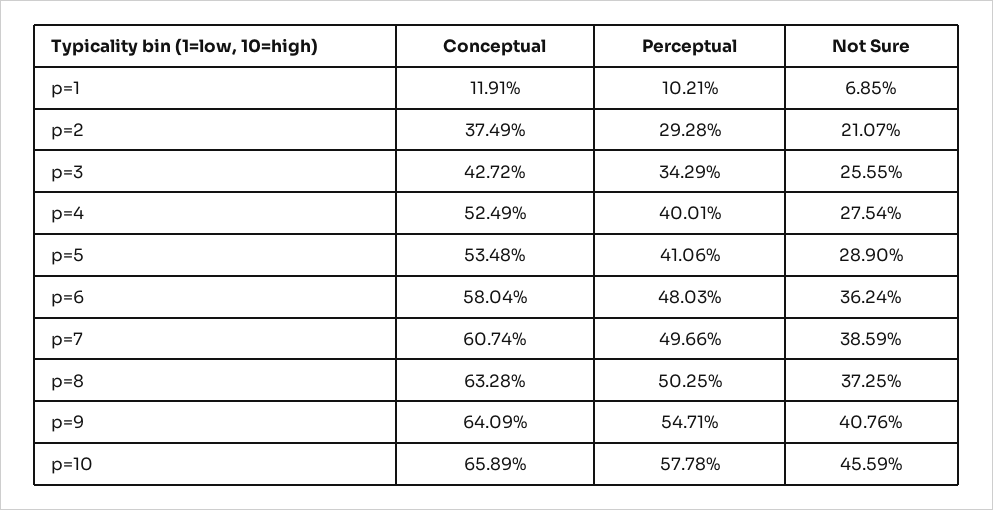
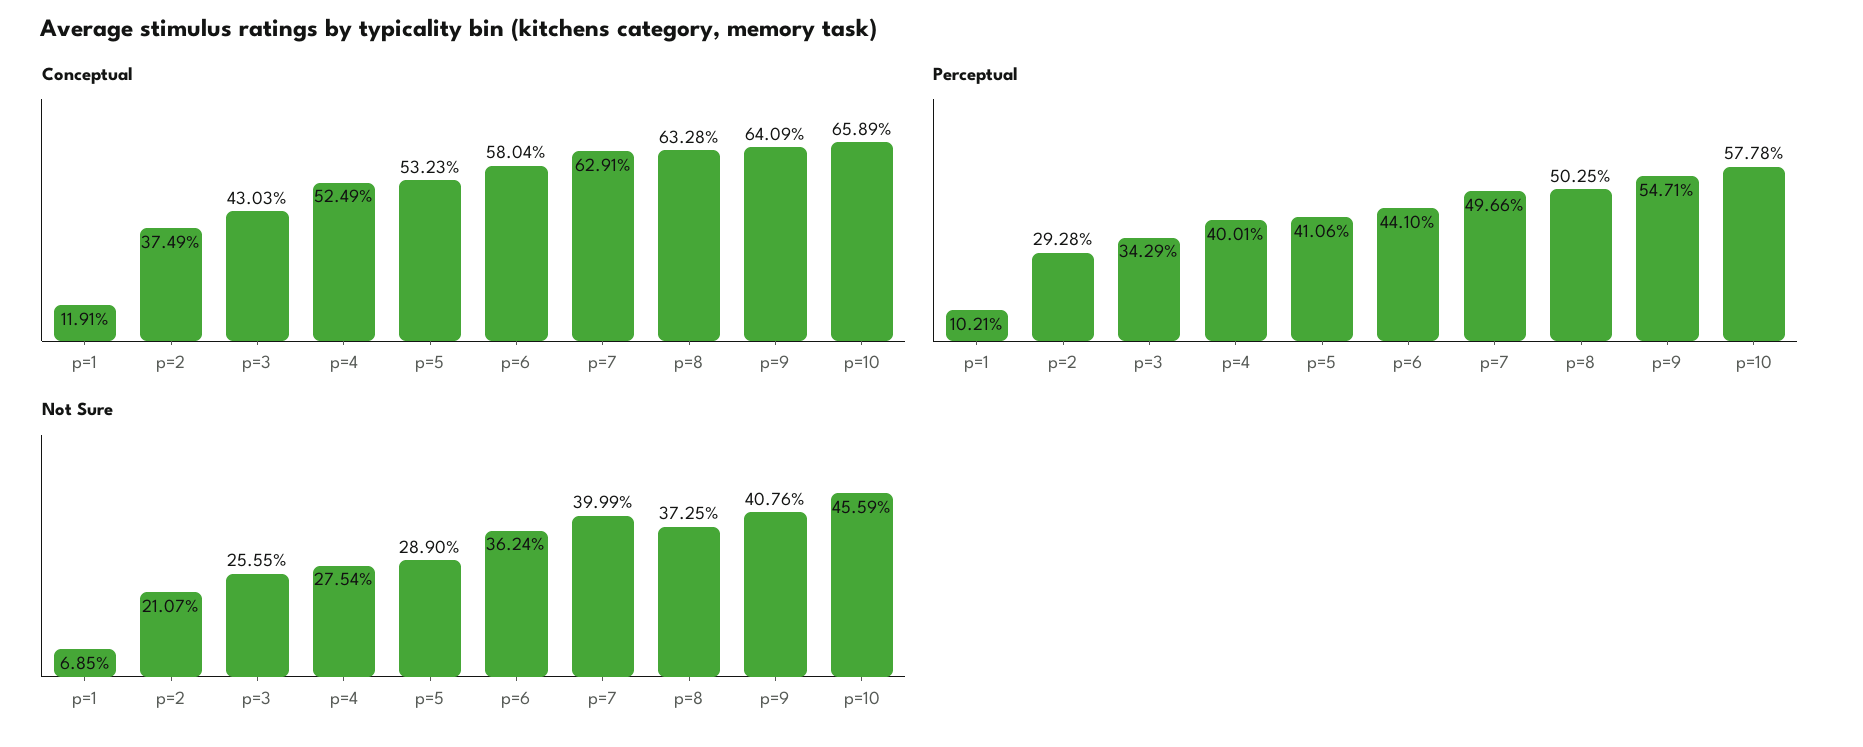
  {
    "Conceptual": {
      "p=1": 11.91,
      "p=2": 37.49,
-     "p=3": 42.72,
+     "p=3": 43.03,
      "p=4": 52.49,
-     "p=5": 53.48,
+     "p=5": 53.23,
      "p=6": 58.04,
-     "p=7": 60.74,
+     "p=7": 62.91,
      "p=8": 63.28,
      "p=9": 64.09,
      "p=10": 65.89
    },
    "Perceptual": {
      "p=1": 10.21,
      "p=2": 29.28,
      "p=3": 34.29,
      "p=4": 40.01,
      "p=5": 41.06,
-     "p=6": 48.03,
+     "p=6": 44.1,
      "p=7": 49.66,
      "p=8": 50.25,
      "p=9": 54.71,
      "p=10": 57.78
    },
    "Not Sure": {
      "p=1": 6.85,
      "p=2": 21.07,
      "p=3": 25.55,
      "p=4": 27.54,
      "p=5": 28.9,
      "p=6": 36.24,
-     "p=7": 38.59,
+     "p=7": 39.99,
      "p=8": 37.25,
      "p=9": 40.76,
      "p=10": 45.59
    }
  }

